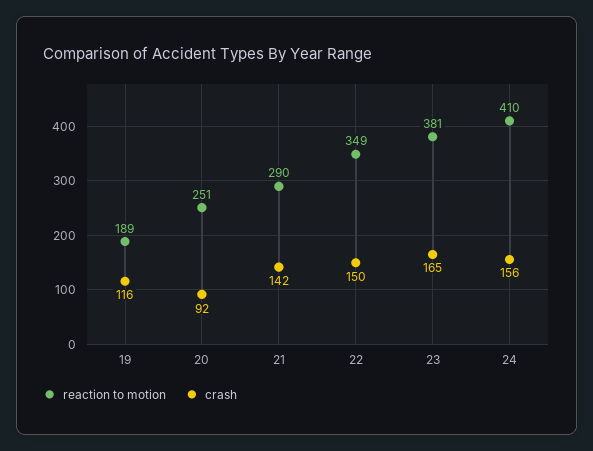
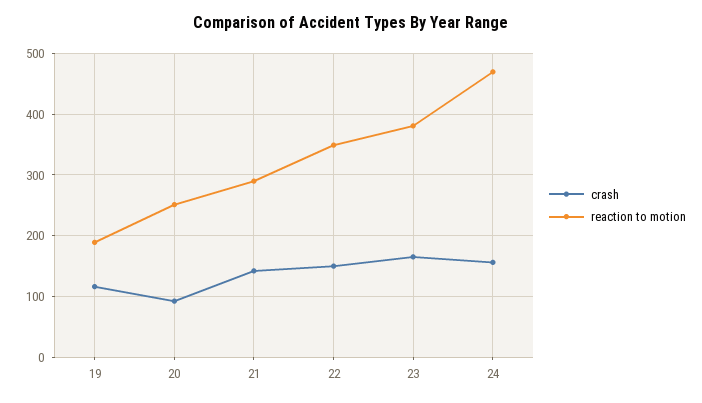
  {
    "reaction to motion": {
      "19": 189,
      "20": 251,
      "21": 290,
      "22": 349,
      "23": 381,
-     "24": 410
+     "24": 470
    },
    "crash": {
      "19": 116,
      "20": 92,
      "21": 142,
      "22": 150,
      "23": 165,
      "24": 156
    }
  }

